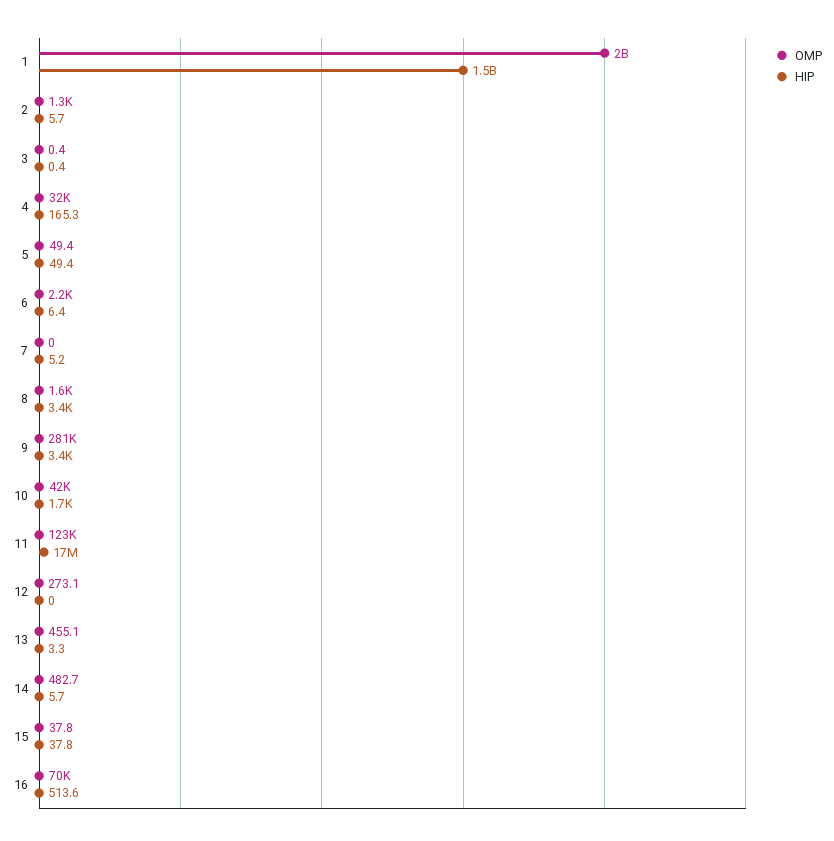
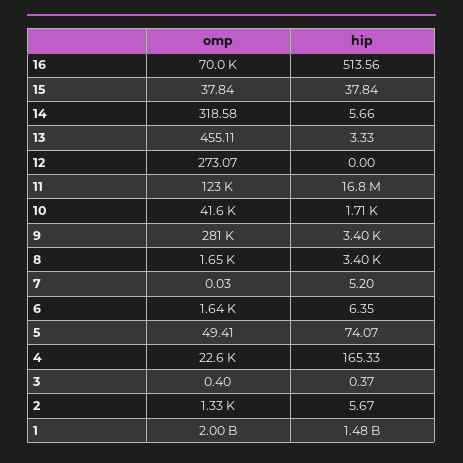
  {
    "OMP": {
      "1": 2000000000,
      "2": 1330,
      "3": 0.4,
-     "4": 32000,
+     "4": 22600,
      "5": 49.41,
-     "6": 2200,
+     "6": 1640,
      "7": 0.03,
      "8": 1650,
      "9": 281000,
      "10": 41600,
      "11": 123000,
      "12": 273.07,
      "13": 455.11,
-     "14": 482.7,
+     "14": 318.58,
      "15": 37.84,
      "16": 70000
    },
    "HIP": {
      "1": 1480000000,
      "2": 5.67,
      "3": 0.37,
      "4": 165.33,
-     "5": 49.4,
+     "5": 74.07,
      "6": 6.35,
      "7": 5.2,
      "8": 3400,
      "9": 3400,
      "10": 1710,
      "11": 16800000,
      "12": 0,
      "13": 3.33,
      "14": 5.66,
      "15": 37.84,
      "16": 513.56
    }
  }

